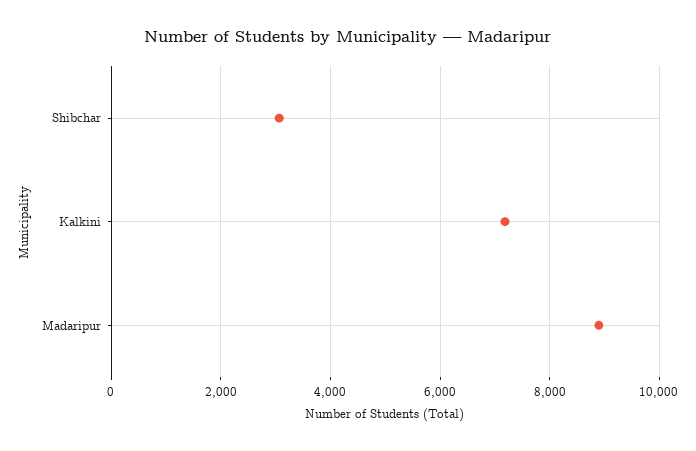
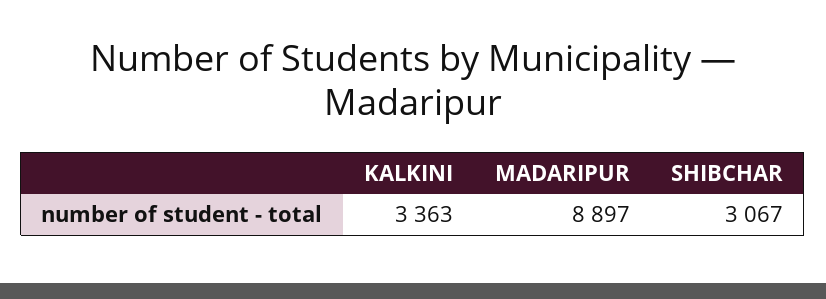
  {
    "Shibchar": 3067,
-   "Kalkini": 7200,
+   "Kalkini": 3363,
    "Madaripur": 8897
  }

